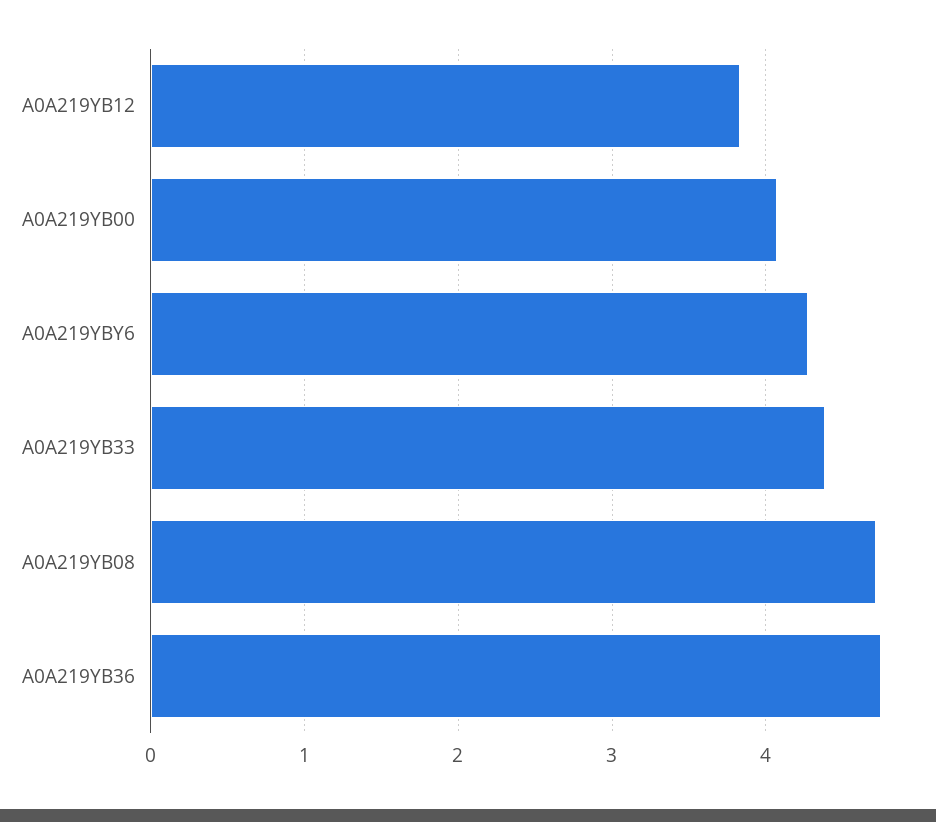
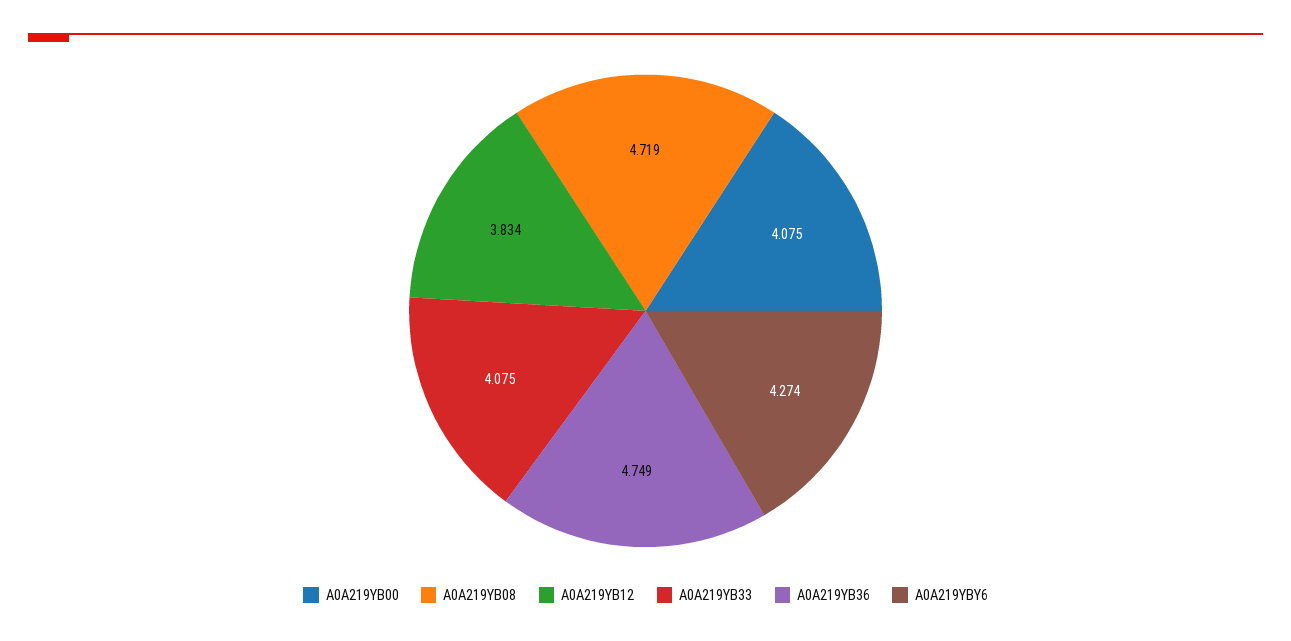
  {
    "A0A219YB12": 3.834,
    "A0A219YB00": 4.075,
    "A0A219YBY6": 4.274,
-   "A0A219YB33": 4.4,
+   "A0A219YB33": 4.075,
    "A0A219YB08": 4.719,
    "A0A219YB36": 4.749
  }

